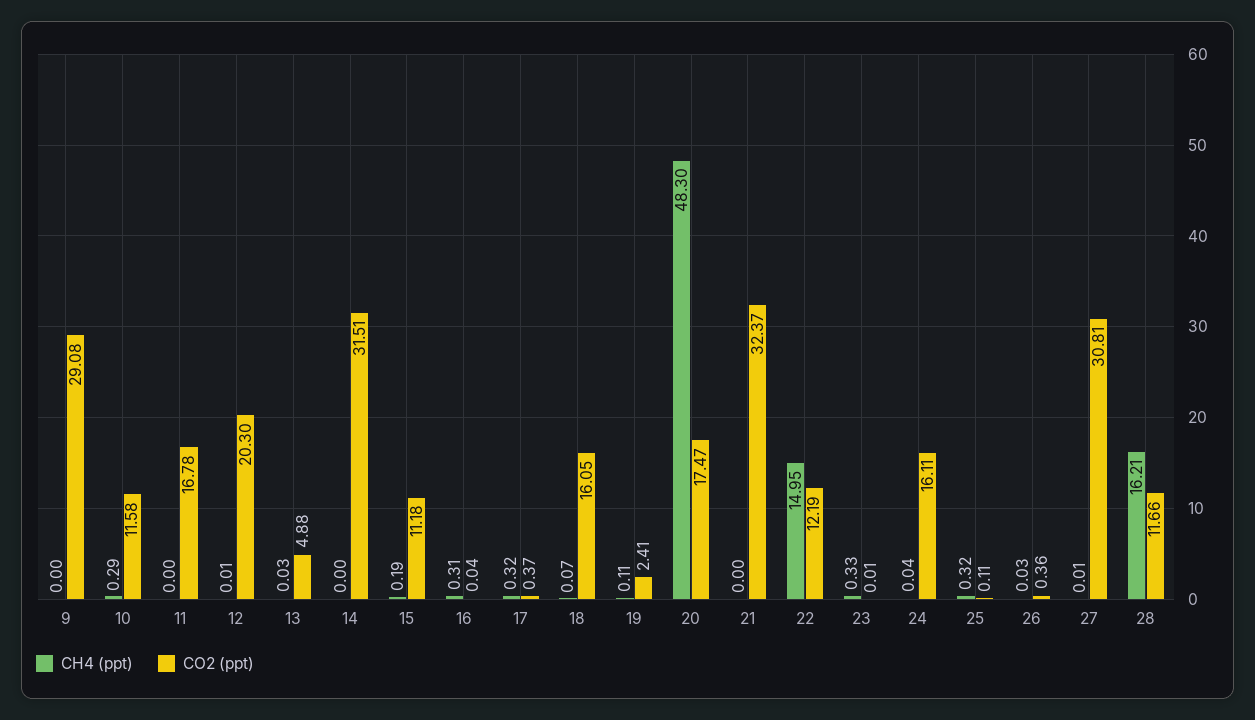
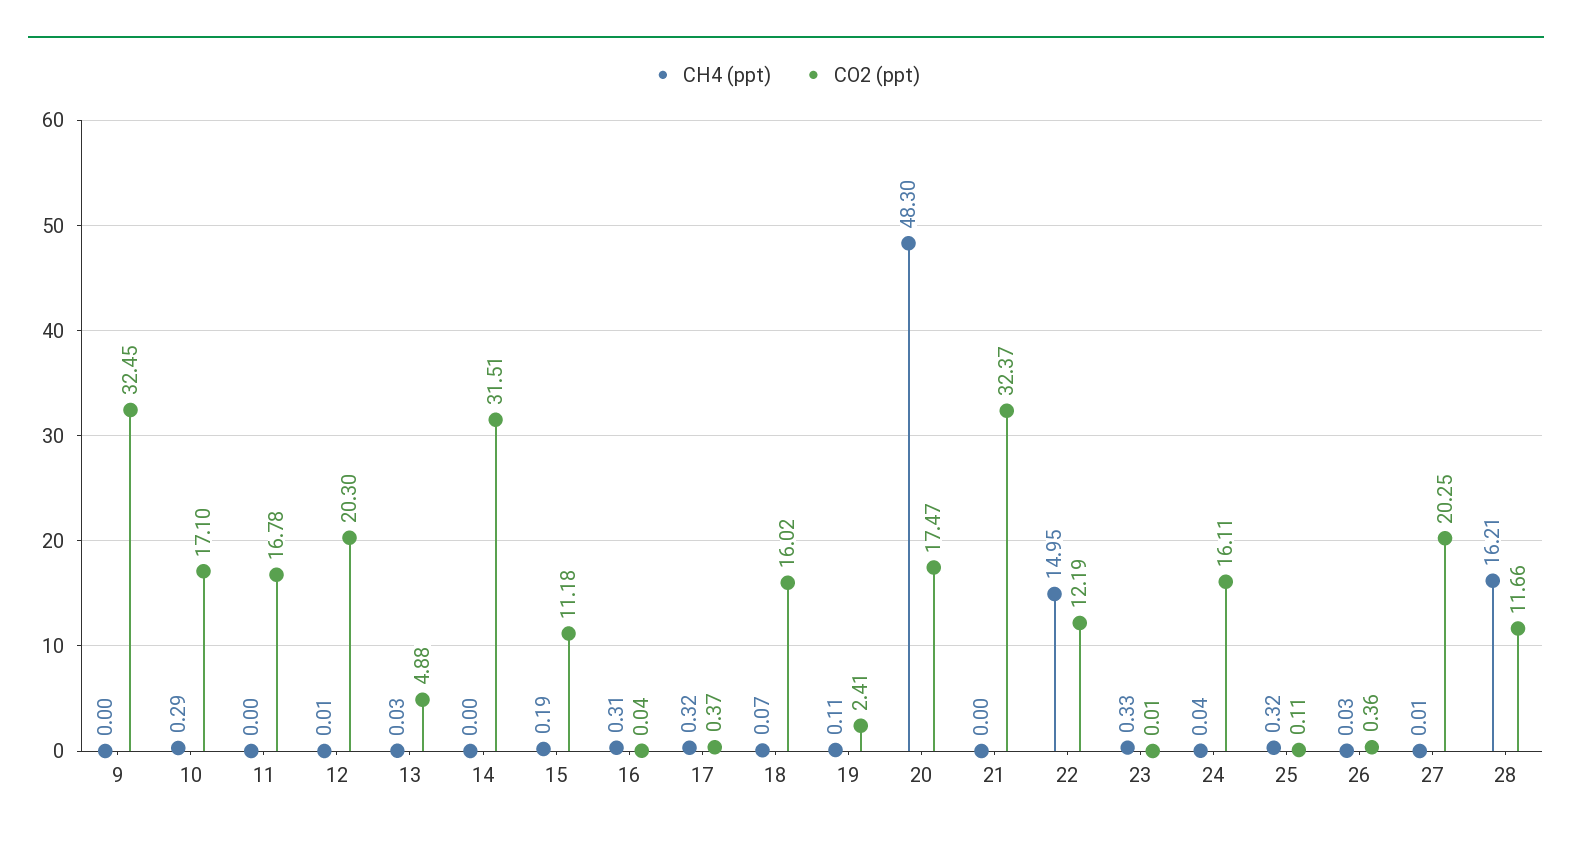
  {
    "CH4 (ppt)": {
      "9": 0,
      "10": 0.29,
      "11": 0,
      "12": 0.01,
      "13": 0.03,
      "14": 0,
      "15": 0.19,
      "16": 0.31,
      "17": 0.32,
      "18": 0.07,
      "19": 0.11,
      "20": 48.3,
      "21": 0,
      "22": 14.95,
      "23": 0.33,
      "24": 0.04,
      "25": 0.32,
      "26": 0.03,
      "27": 0.01,
      "28": 16.21
    },
    "CO2 (ppt)": {
-     "9": 29.08,
+     "9": 32.45,
-     "10": 11.58,
+     "10": 17.1,
      "11": 16.78,
      "12": 20.3,
      "13": 4.88,
      "14": 31.51,
      "15": 11.18,
      "16": 0.04,
      "17": 0.37,
-     "18": 16.05,
+     "18": 16.02,
      "19": 2.41,
      "20": 17.47,
      "21": 32.37,
      "22": 12.19,
      "23": 0.01,
      "24": 16.11,
      "25": 0.11,
      "26": 0.36,
-     "27": 30.81,
+     "27": 20.25,
      "28": 11.66
    }
  }

